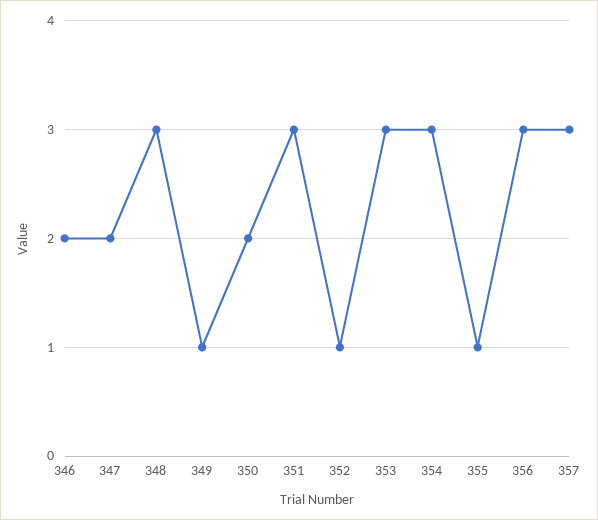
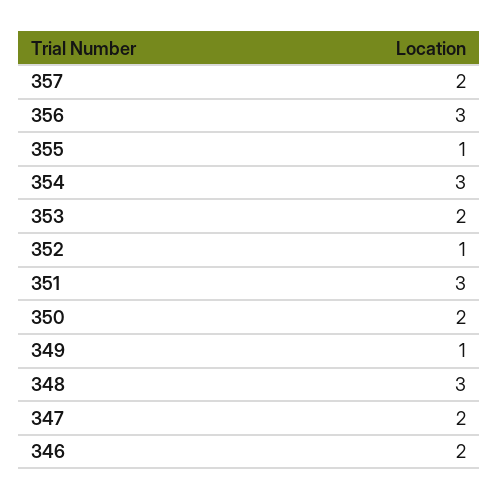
  {
    "346": 2,
    "347": 2,
    "348": 3,
    "349": 1,
    "350": 2,
    "351": 3,
    "352": 1,
-   "353": 3,
+   "353": 2,
    "354": 3,
    "355": 1,
    "356": 3,
-   "357": 3
+   "357": 2
  }

